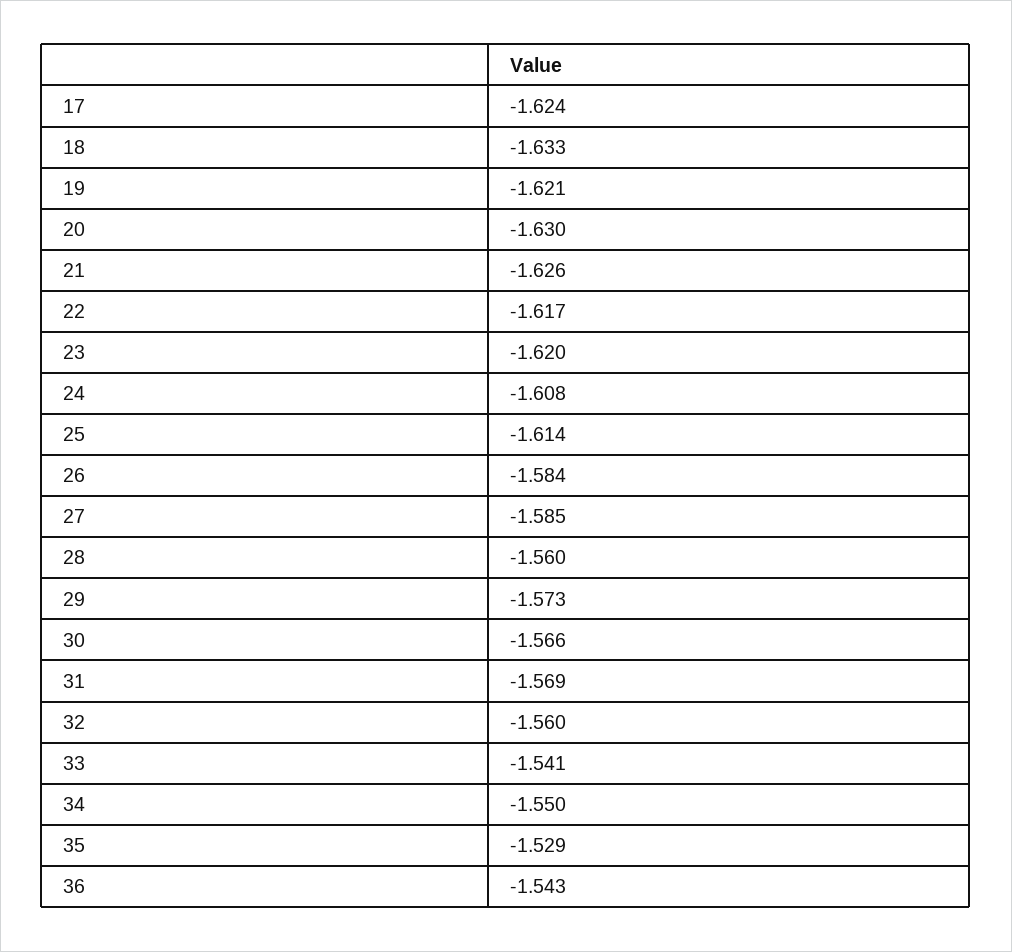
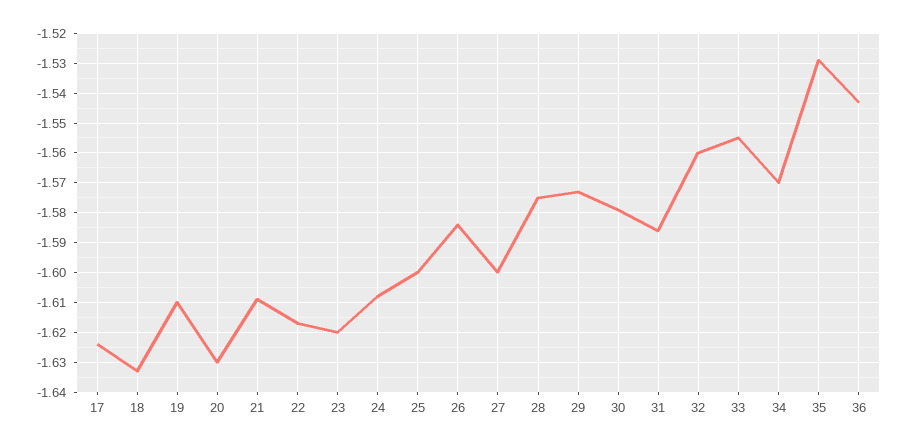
  {
    "17": -1.624,
    "18": -1.633,
-   "19": -1.621,
+   "19": -1.61,
    "20": -1.63,
-   "21": -1.626,
+   "21": -1.61,
    "22": -1.617,
    "23": -1.62,
    "24": -1.608,
-   "25": -1.614,
+   "25": -1.6,
    "26": -1.584,
-   "27": -1.585,
+   "27": -1.6,
-   "28": -1.56,
+   "28": -1.575,
    "29": -1.573,
-   "30": -1.566,
+   "30": -1.58,
-   "31": -1.569,
+   "31": -1.585,
    "32": -1.56,
-   "33": -1.541,
+   "33": -1.555,
-   "34": -1.55,
+   "34": -1.57,
    "35": -1.529,
    "36": -1.543
  }

